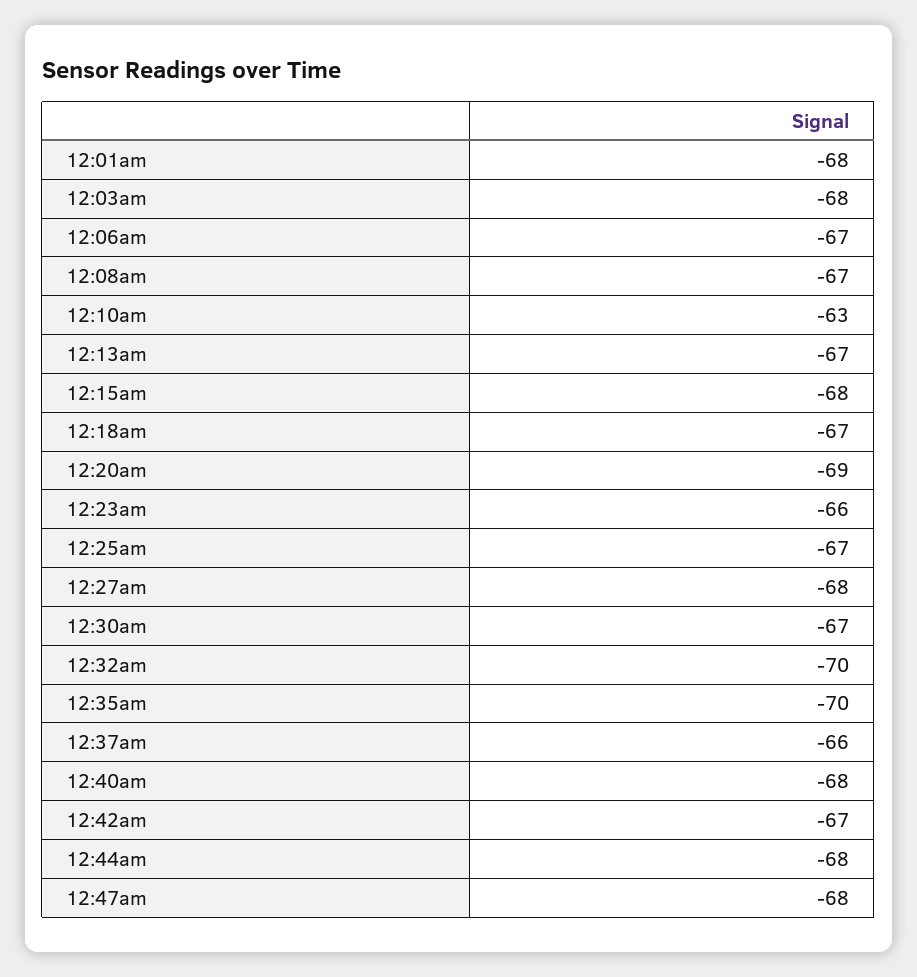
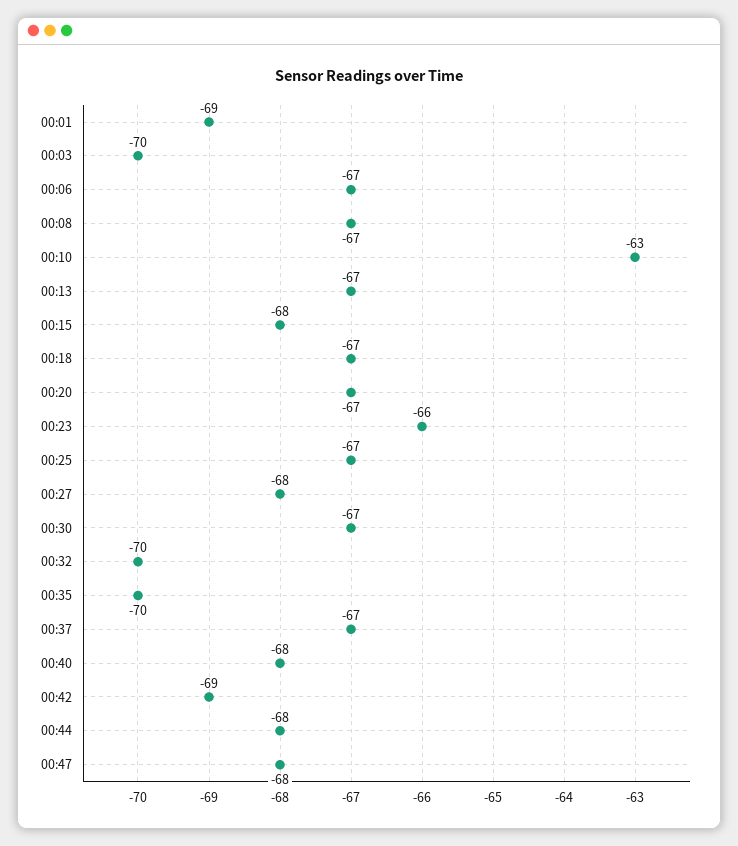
  {
-   "12:01am": -68,
+   "12:01am": -69,
-   "12:03am": -68,
+   "12:03am": -70,
    "12:06am": -67,
    "12:08am": -67,
    "12:10am": -63,
    "12:13am": -67,
    "12:15am": -68,
    "12:18am": -67,
-   "12:20am": -69,
+   "12:20am": -67,
    "12:23am": -66,
    "12:25am": -67,
    "12:27am": -68,
    "12:30am": -67,
    "12:32am": -70,
    "12:35am": -70,
-   "12:37am": -66,
+   "12:37am": -67,
    "12:40am": -68,
-   "12:42am": -67,
+   "12:42am": -69,
    "12:44am": -68,
    "12:47am": -68
  }

